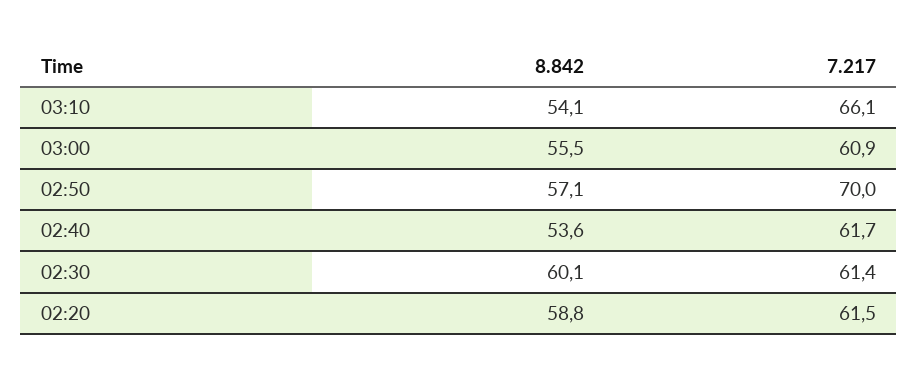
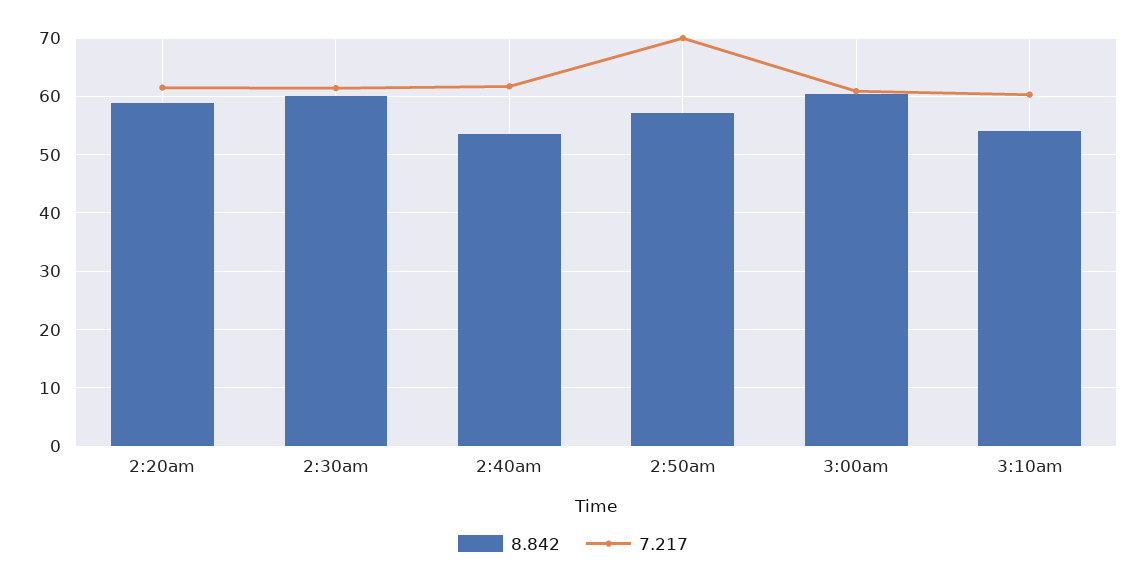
  {
    "8.842": {
      "03:10": 54.1,
-     "03:00": 55.5,
+     "03:00": 60,
      "02:50": 57.1,
      "02:40": 53.6,
      "02:30": 60.1,
      "02:20": 58.8
    },
    "7.217": {
-     "03:10": 66.1,
+     "03:10": 60,
      "03:00": 60.9,
      "02:50": 70,
      "02:40": 61.7,
      "02:30": 61.4,
      "02:20": 61.5
    }
  }

